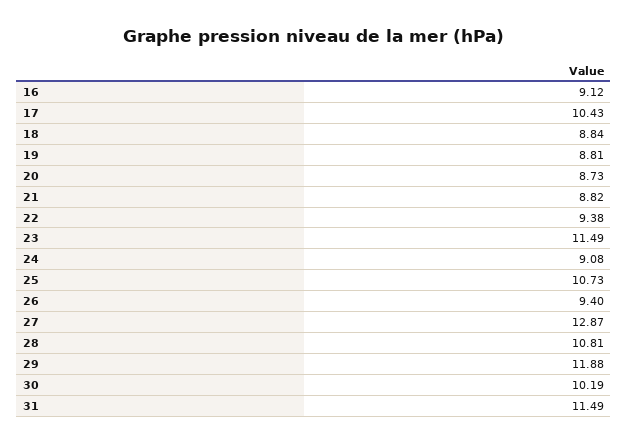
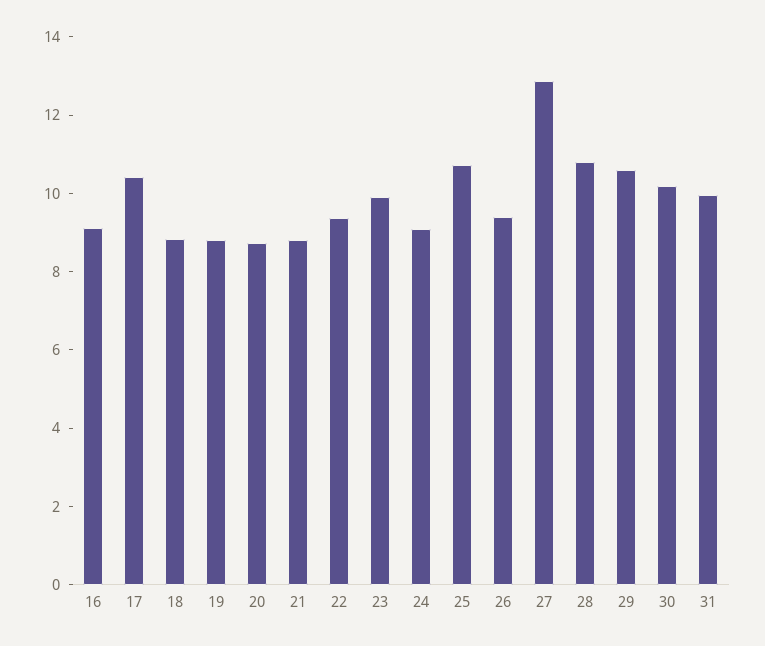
  {
    "16": 9.12,
    "17": 10.43,
    "18": 8.84,
    "19": 8.81,
    "20": 8.73,
    "21": 8.82,
    "22": 9.38,
-   "23": 11.49,
+   "23": 10,
    "24": 9.08,
    "25": 10.73,
    "26": 9.4,
    "27": 12.87,
    "28": 10.81,
-   "29": 11.88,
+   "29": 10.5,
    "30": 10.19,
-   "31": 11.49
+   "31": 10
  }

